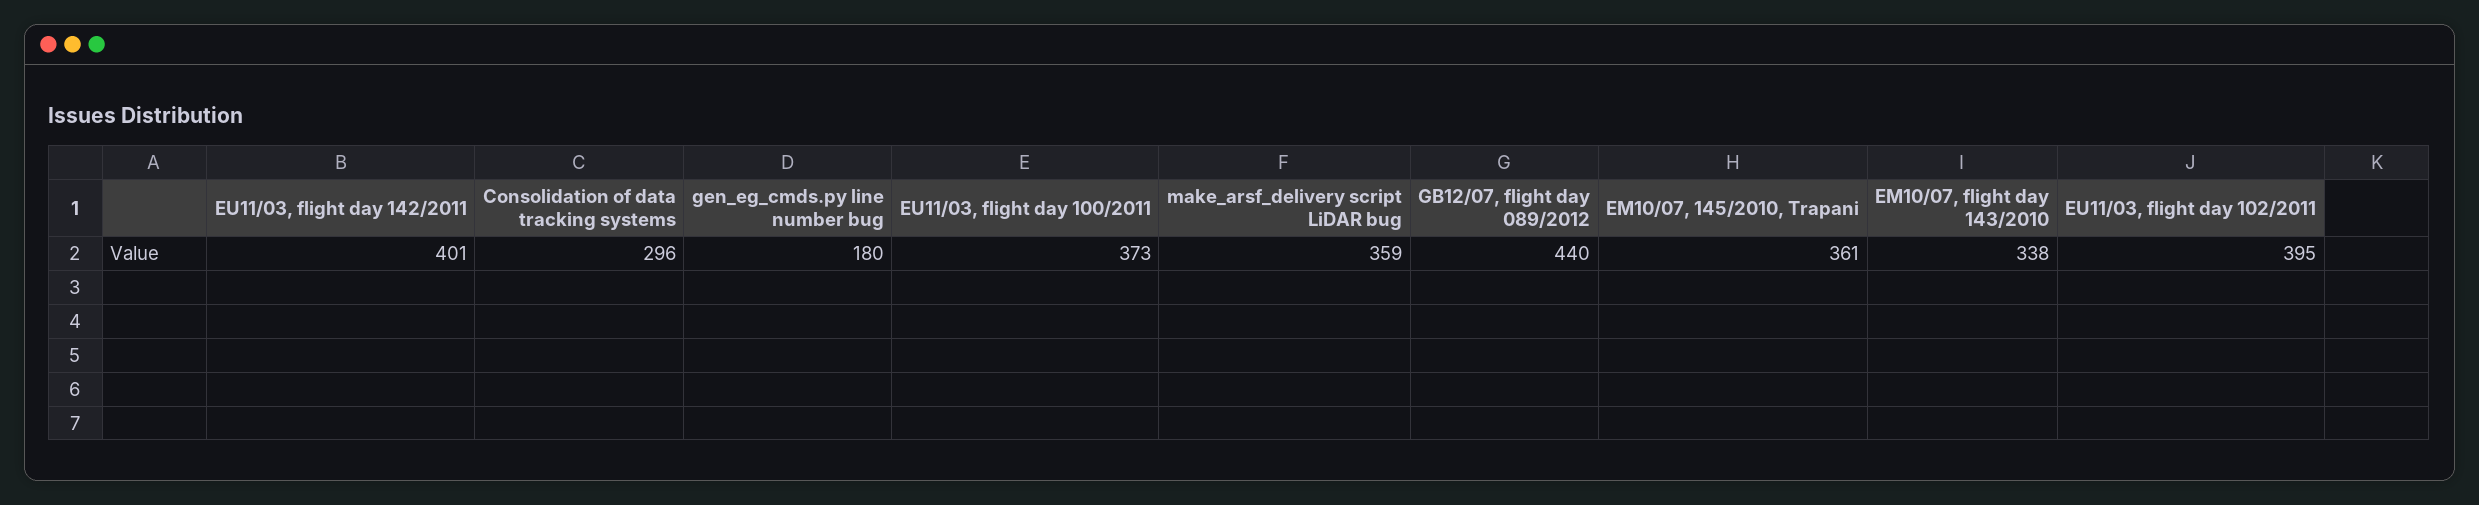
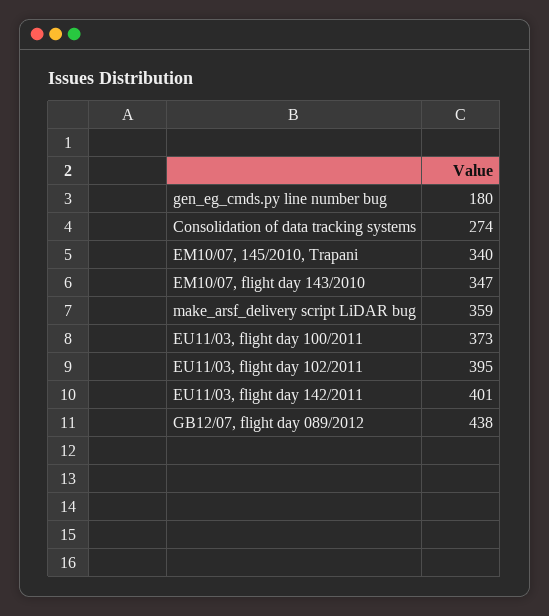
  {
    "EU11/03, flight day 142/2011": 401,
-   "Consolidation of data tracking systems": 296,
+   "Consolidation of data tracking systems": 274,
    "gen_eg_cmds.py line number bug": 180,
    "EU11/03, flight day 100/2011": 373,
    "make_arsf_delivery script LiDAR bug": 359,
-   "GB12/07, flight day 089/2012": 440,
+   "GB12/07, flight day 089/2012": 438,
-   "EM10/07, 145/2010, Trapani": 361,
+   "EM10/07, 145/2010, Trapani": 340,
-   "EM10/07, flight day 143/2010": 338,
+   "EM10/07, flight day 143/2010": 347,
    "EU11/03, flight day 102/2011": 395
  }

